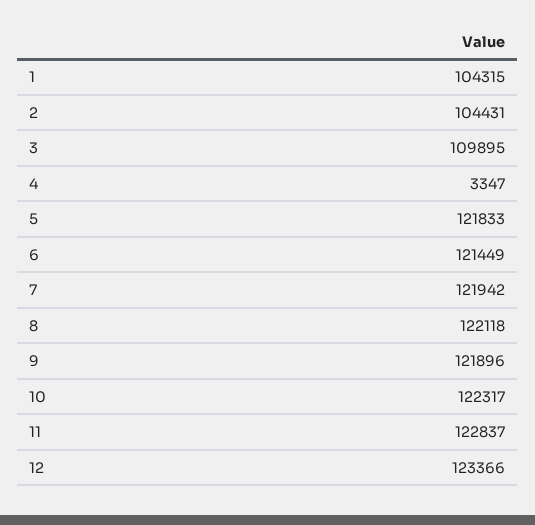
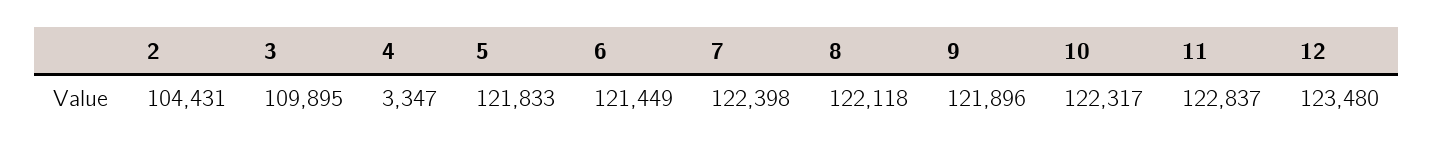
  {
-   "1": 104315,
    "2": 104431,
    "3": 109895,
    "4": 3347,
    "5": 121833,
    "6": 121449,
-   "7": 121942,
+   "7": 122398,
    "8": 122118,
    "9": 121896,
    "10": 122317,
    "11": 122837,
-   "12": 123366
+   "12": 123480
  }

